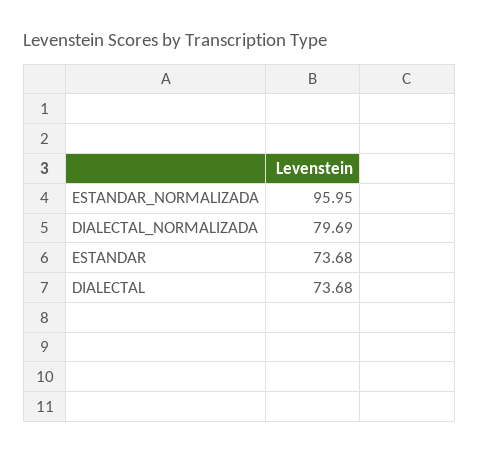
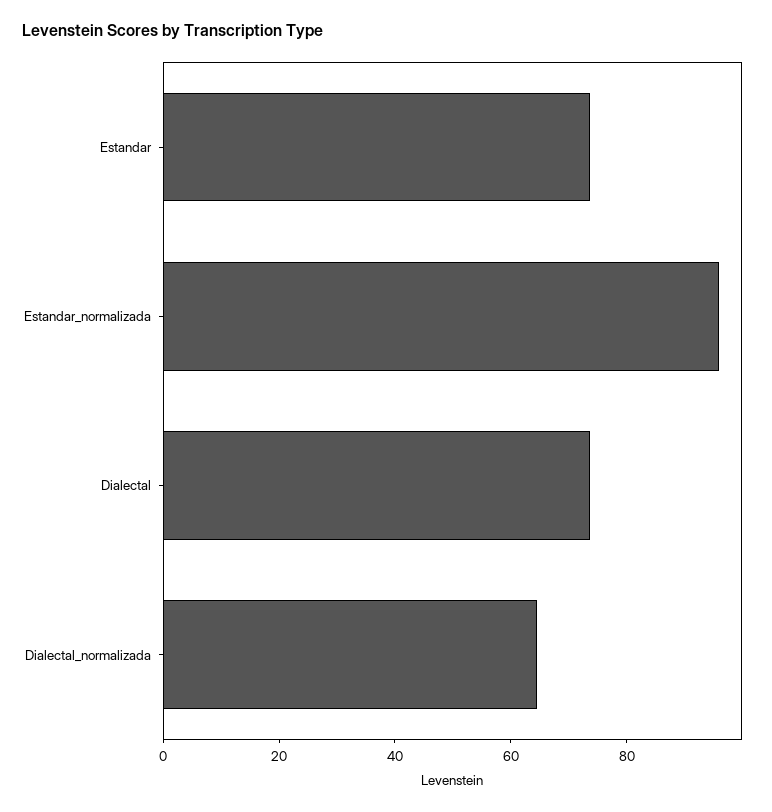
  {
    "ESTANDAR_NORMALIZADA": 95.95,
-   "DIALECTAL_NORMALIZADA": 79.69,
+   "DIALECTAL_NORMALIZADA": 65,
    "ESTANDAR": 73.68,
    "DIALECTAL": 73.68
  }

